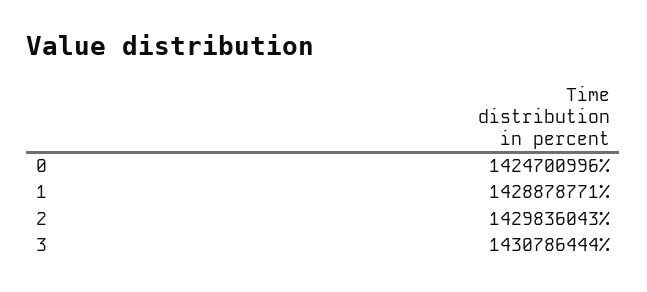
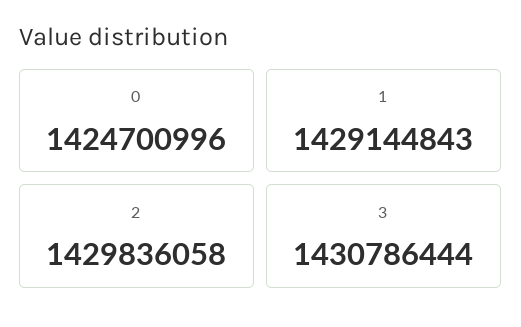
  {
    "0": 1424700996,
-   "1": 1428878771,
+   "1": 1429144843,
-   "2": 1429836043,
+   "2": 1429836058,
    "3": 1430786444
  }

